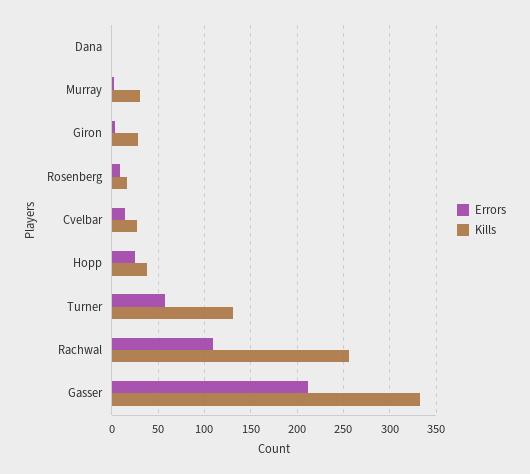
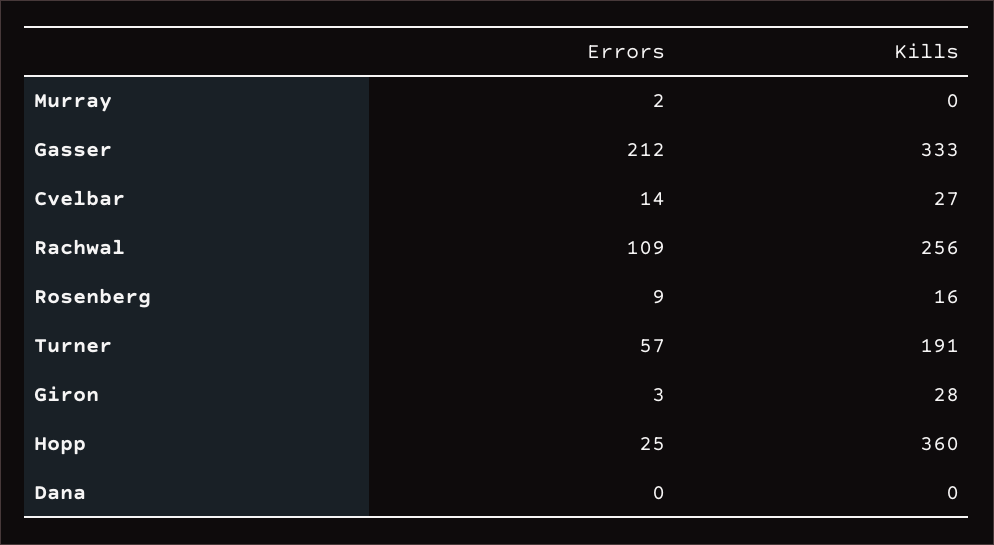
  {
    "Errors": {
      "Dana": 0,
      "Murray": 2,
      "Giron": 3,
      "Rosenberg": 9,
      "Cvelbar": 14,
      "Hopp": 25,
      "Turner": 57,
      "Rachwal": 109,
      "Gasser": 212
    },
    "Kills": {
      "Dana": 0,
-     "Murray": 30,
+     "Murray": 0,
      "Giron": 28,
      "Rosenberg": 16,
      "Cvelbar": 27,
-     "Hopp": 40,
+     "Hopp": 360,
-     "Turner": 130,
+     "Turner": 191,
      "Rachwal": 256,
      "Gasser": 333
    }
  }

